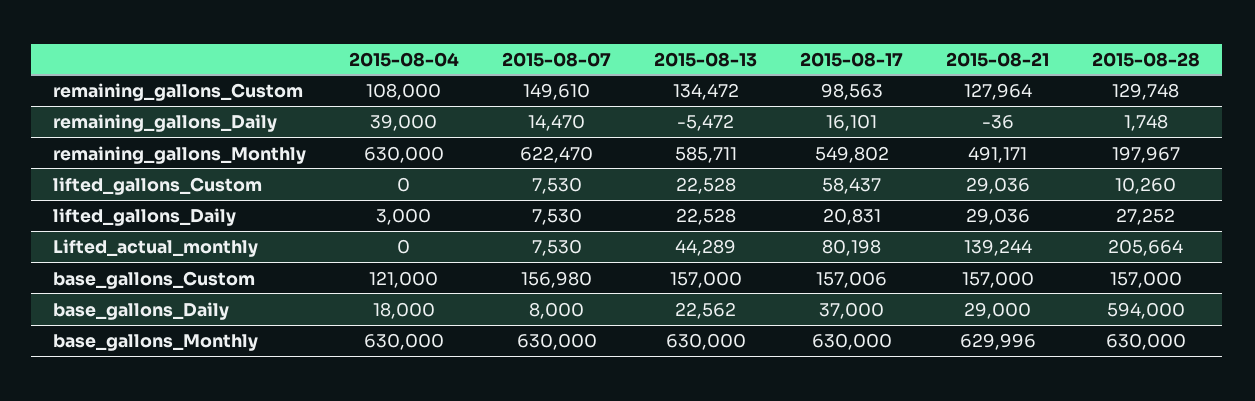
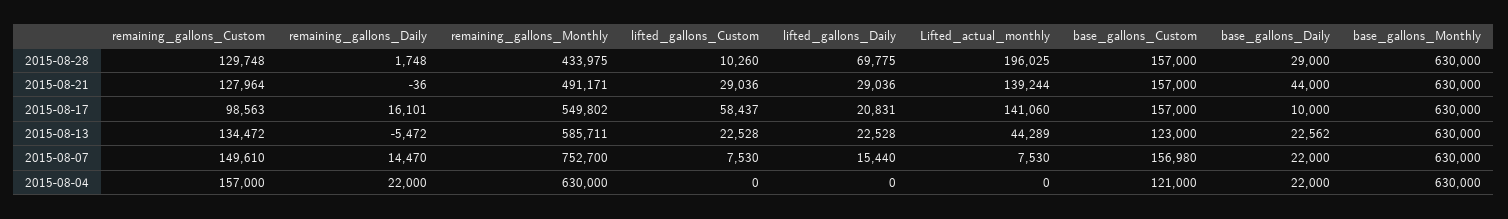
  {
    "2015-08-04": {
-     "remaining_gallons_Custom": 108000,
+     "remaining_gallons_Custom": 157000,
-     "remaining_gallons_Daily": 39000,
+     "remaining_gallons_Daily": 22000,
      "remaining_gallons_Monthly": 630000,
      "lifted_gallons_Custom": 0,
-     "lifted_gallons_Daily": 3000,
+     "lifted_gallons_Daily": 0,
      "Lifted_actual_monthly": 0,
      "base_gallons_Custom": 121000,
-     "base_gallons_Daily": 18000,
+     "base_gallons_Daily": 22000,
      "base_gallons_Monthly": 630000
    },
    "2015-08-07": {
      "remaining_gallons_Custom": 149610,
      "remaining_gallons_Daily": 14470,
-     "remaining_gallons_Monthly": 622470,
+     "remaining_gallons_Monthly": 752700,
      "lifted_gallons_Custom": 7530,
-     "lifted_gallons_Daily": 7530,
+     "lifted_gallons_Daily": 15440,
      "Lifted_actual_monthly": 7530,
      "base_gallons_Custom": 156980,
-     "base_gallons_Daily": 8000,
+     "base_gallons_Daily": 22000,
      "base_gallons_Monthly": 630000
    },
    "2015-08-13": {
      "remaining_gallons_Custom": 134472,
      "remaining_gallons_Daily": -5472,
      "remaining_gallons_Monthly": 585711,
      "lifted_gallons_Custom": 22528,
      "lifted_gallons_Daily": 22528,
      "Lifted_actual_monthly": 44289,
-     "base_gallons_Custom": 157000,
+     "base_gallons_Custom": 123000,
      "base_gallons_Daily": 22562,
      "base_gallons_Monthly": 630000
    },
    "2015-08-17": {
      "remaining_gallons_Custom": 98563,
      "remaining_gallons_Daily": 16101,
      "remaining_gallons_Monthly": 549802,
      "lifted_gallons_Custom": 58437,
      "lifted_gallons_Daily": 20831,
-     "Lifted_actual_monthly": 80198,
+     "Lifted_actual_monthly": 141060,
-     "base_gallons_Custom": 157006,
+     "base_gallons_Custom": 157000,
-     "base_gallons_Daily": 37000,
+     "base_gallons_Daily": 10000,
      "base_gallons_Monthly": 630000
    },
    "2015-08-21": {
      "remaining_gallons_Custom": 127964,
      "remaining_gallons_Daily": -36,
      "remaining_gallons_Monthly": 491171,
      "lifted_gallons_Custom": 29036,
      "lifted_gallons_Daily": 29036,
      "Lifted_actual_monthly": 139244,
      "base_gallons_Custom": 157000,
-     "base_gallons_Daily": 29000,
+     "base_gallons_Daily": 44000,
-     "base_gallons_Monthly": 629996
+     "base_gallons_Monthly": 630000
    },
    "2015-08-28": {
      "remaining_gallons_Custom": 129748,
      "remaining_gallons_Daily": 1748,
-     "remaining_gallons_Monthly": 197967,
+     "remaining_gallons_Monthly": 433975,
      "lifted_gallons_Custom": 10260,
-     "lifted_gallons_Daily": 27252,
+     "lifted_gallons_Daily": 69775,
-     "Lifted_actual_monthly": 205664,
+     "Lifted_actual_monthly": 196025,
      "base_gallons_Custom": 157000,
-     "base_gallons_Daily": 594000,
+     "base_gallons_Daily": 29000,
      "base_gallons_Monthly": 630000
    }
  }

